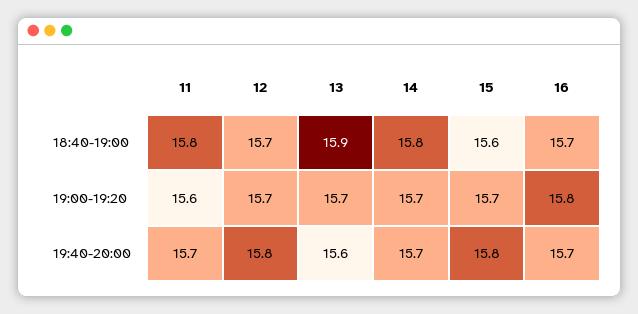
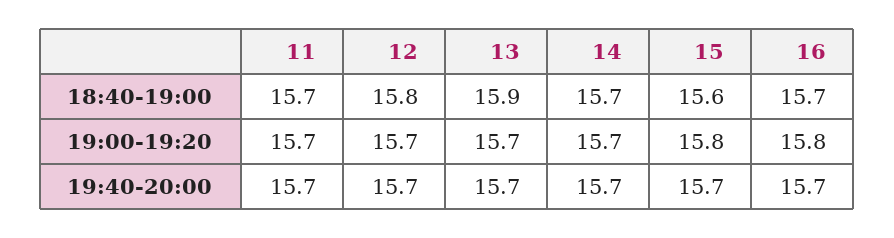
  {
    "11": {
-     "18:40-19:00": 15.8,
+     "18:40-19:00": 15.7,
-     "19:00-19:20": 15.6,
+     "19:00-19:20": 15.7,
      "19:40-20:00": 15.7
    },
    "12": {
-     "18:40-19:00": 15.7,
+     "18:40-19:00": 15.8,
      "19:00-19:20": 15.7,
-     "19:40-20:00": 15.8
+     "19:40-20:00": 15.7
    },
    "13": {
      "18:40-19:00": 15.9,
      "19:00-19:20": 15.7,
-     "19:40-20:00": 15.6
+     "19:40-20:00": 15.7
    },
    "14": {
-     "18:40-19:00": 15.8,
+     "18:40-19:00": 15.7,
      "19:00-19:20": 15.7,
      "19:40-20:00": 15.7
    },
    "15": {
      "18:40-19:00": 15.6,
-     "19:00-19:20": 15.7,
+     "19:00-19:20": 15.8,
-     "19:40-20:00": 15.8
+     "19:40-20:00": 15.7
    },
    "16": {
      "18:40-19:00": 15.7,
      "19:00-19:20": 15.8,
      "19:40-20:00": 15.7
    }
  }

